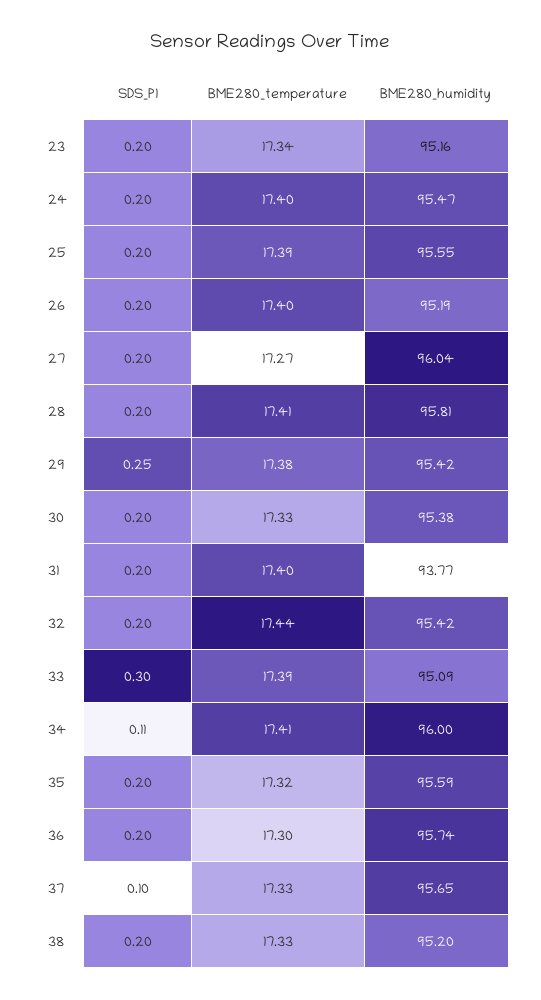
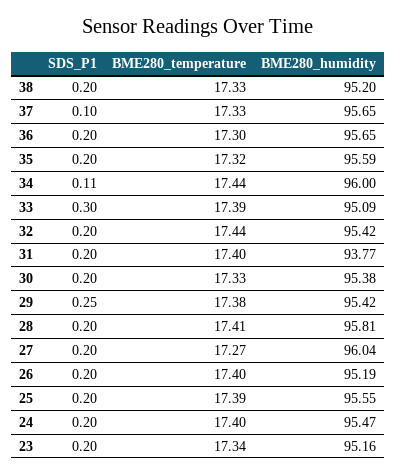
  {
    "SDS_P1": {
      "23": 0.2,
      "24": 0.2,
      "25": 0.2,
      "26": 0.2,
      "27": 0.2,
      "28": 0.2,
      "29": 0.25,
      "30": 0.2,
      "31": 0.2,
      "32": 0.2,
      "33": 0.3,
      "34": 0.11,
      "35": 0.2,
      "36": 0.2,
      "37": 0.1,
      "38": 0.2
    },
    "BME280_temperature": {
      "23": 17.34,
      "24": 17.4,
      "25": 17.39,
      "26": 17.4,
      "27": 17.27,
      "28": 17.41,
      "29": 17.38,
      "30": 17.33,
      "31": 17.4,
      "32": 17.44,
      "33": 17.39,
-     "34": 17.41,
+     "34": 17.44,
      "35": 17.32,
      "36": 17.3,
      "37": 17.33,
      "38": 17.33
    },
    "BME280_humidity": {
      "23": 95.16,
      "24": 95.47,
      "25": 95.55,
      "26": 95.19,
      "27": 96.04,
      "28": 95.81,
      "29": 95.42,
      "30": 95.38,
      "31": 93.77,
      "32": 95.42,
      "33": 95.09,
      "34": 96,
      "35": 95.59,
-     "36": 95.74,
+     "36": 95.65,
      "37": 95.65,
      "38": 95.2
    }
  }

